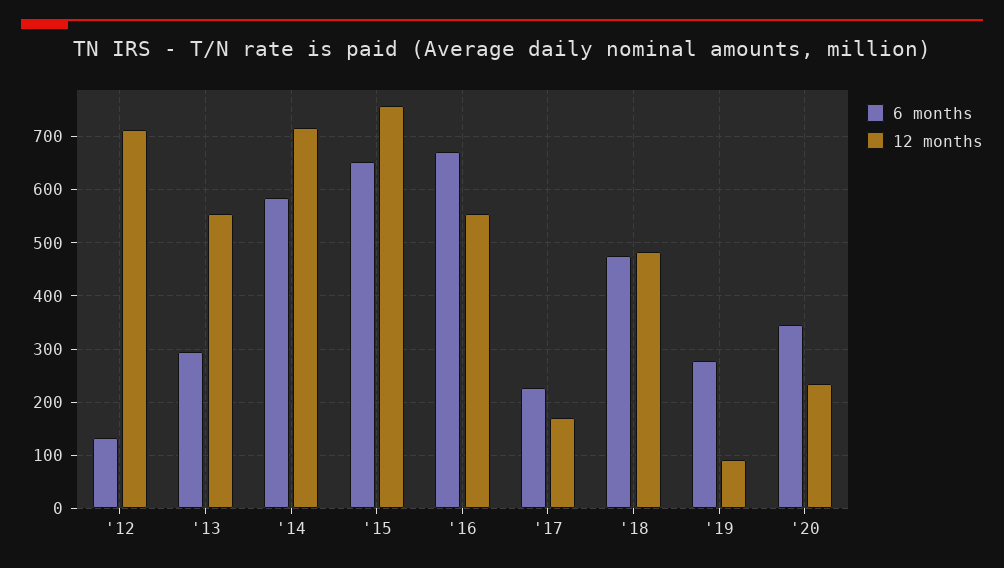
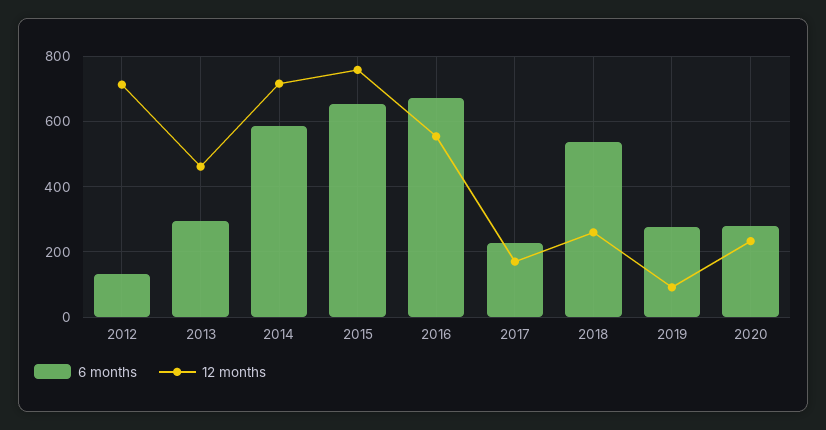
  {
    "6 months": {
      "'12": 140,
      "'13": 300,
      "'14": 580,
      "'15": 660,
      "'16": 680,
      "'17": 220,
-     "'18": 480,
+     "'18": 540,
      "'19": 280,
-     "'20": 340
+     "'20": 280
    },
    "12 months": {
      "'12": 720,
-     "'13": 560,
+     "'13": 460,
      "'14": 720,
      "'15": 760,
      "'16": 560,
      "'17": 180,
-     "'18": 480,
+     "'18": 260,
      "'19": 100,
      "'20": 240
    }
  }

